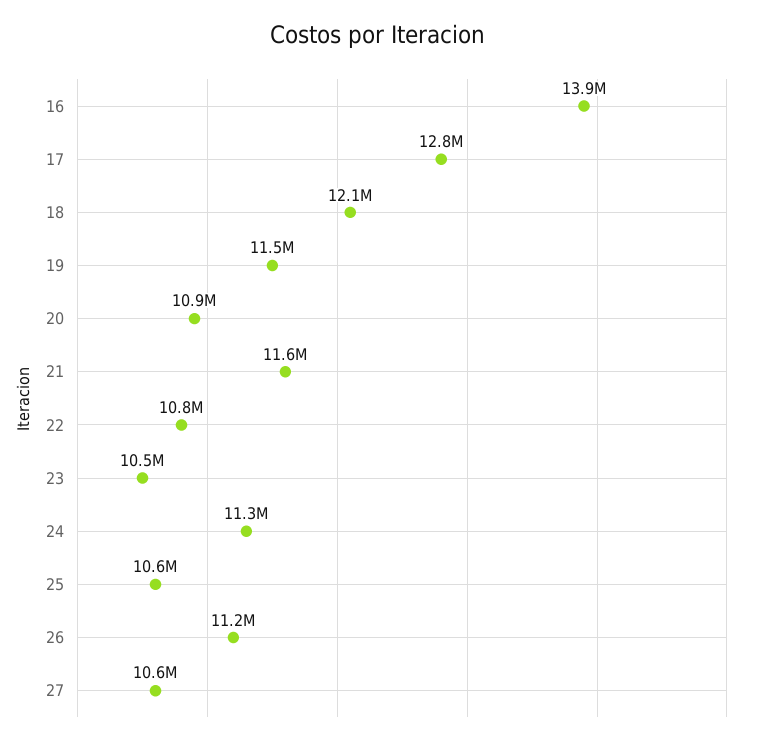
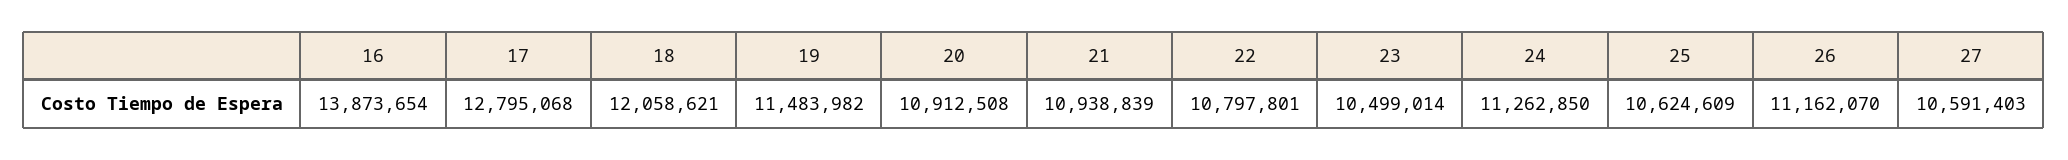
  {
    "16": 13873654,
    "17": 12795068,
    "18": 12058621,
    "19": 11483982,
    "20": 10912508,
-   "21": 11600000,
+   "21": 10938839,
    "22": 10797801,
    "23": 10499014,
    "24": 11262850,
    "25": 10624609,
    "26": 11162070,
    "27": 10591403
  }

